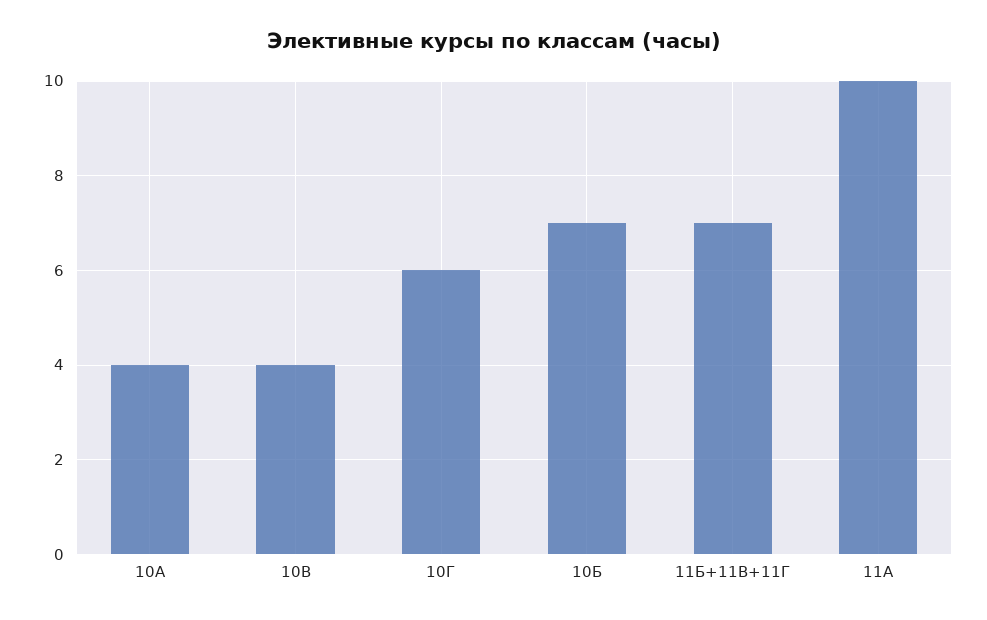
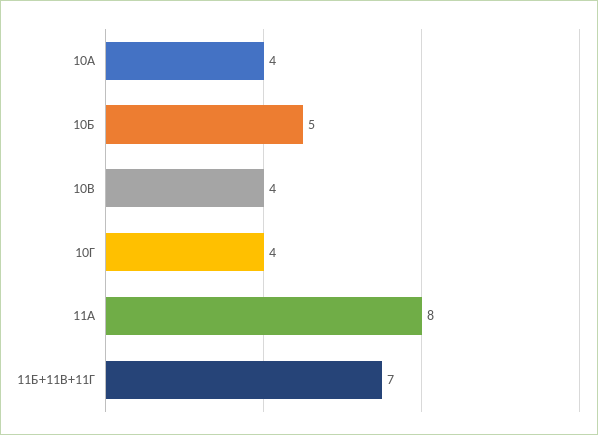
  {
    "10А": 4,
    "10В": 4,
-   "10Г": 6,
+   "10Г": 4,
-   "10Б": 7,
+   "10Б": 5,
    "11Б+11В+11Г": 7,
-   "11А": 10
+   "11А": 8
  }

